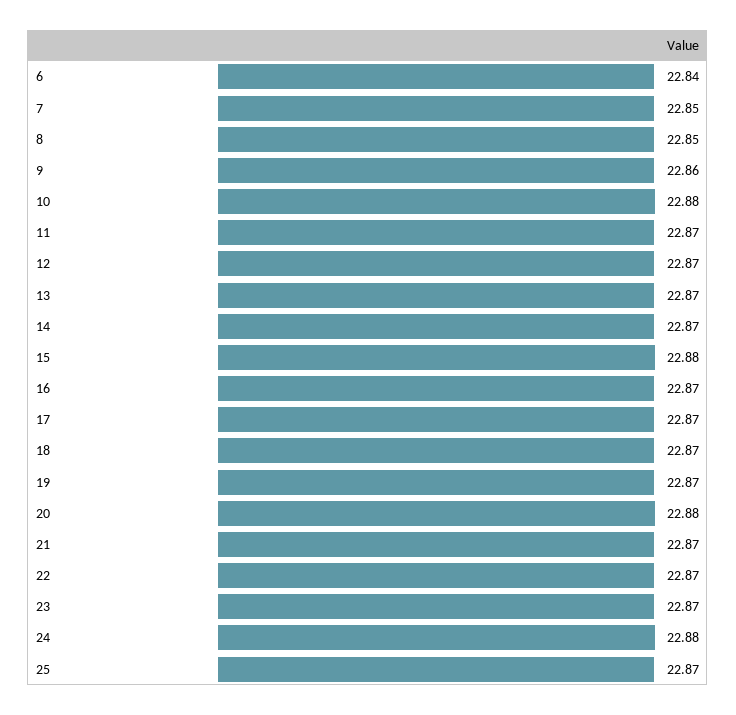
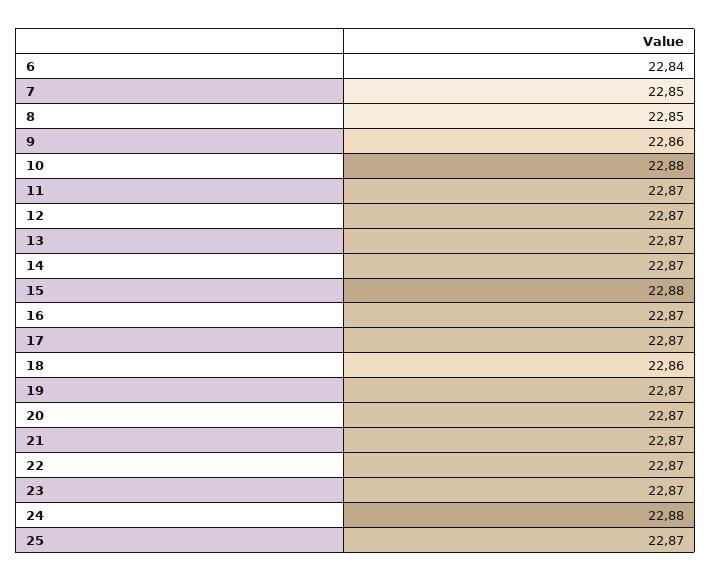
  {
    "6": 22.84,
    "7": 22.85,
    "8": 22.85,
    "9": 22.86,
    "10": 22.88,
    "11": 22.87,
    "12": 22.87,
    "13": 22.87,
    "14": 22.87,
    "15": 22.88,
    "16": 22.87,
    "17": 22.87,
-   "18": 22.87,
+   "18": 22.86,
    "19": 22.87,
-   "20": 22.88,
+   "20": 22.87,
    "21": 22.87,
    "22": 22.87,
    "23": 22.87,
    "24": 22.88,
    "25": 22.87
  }

